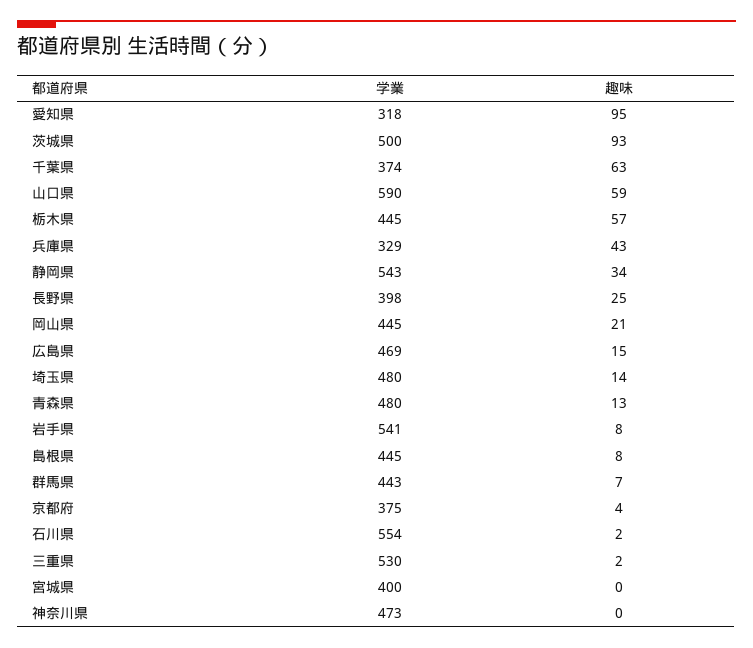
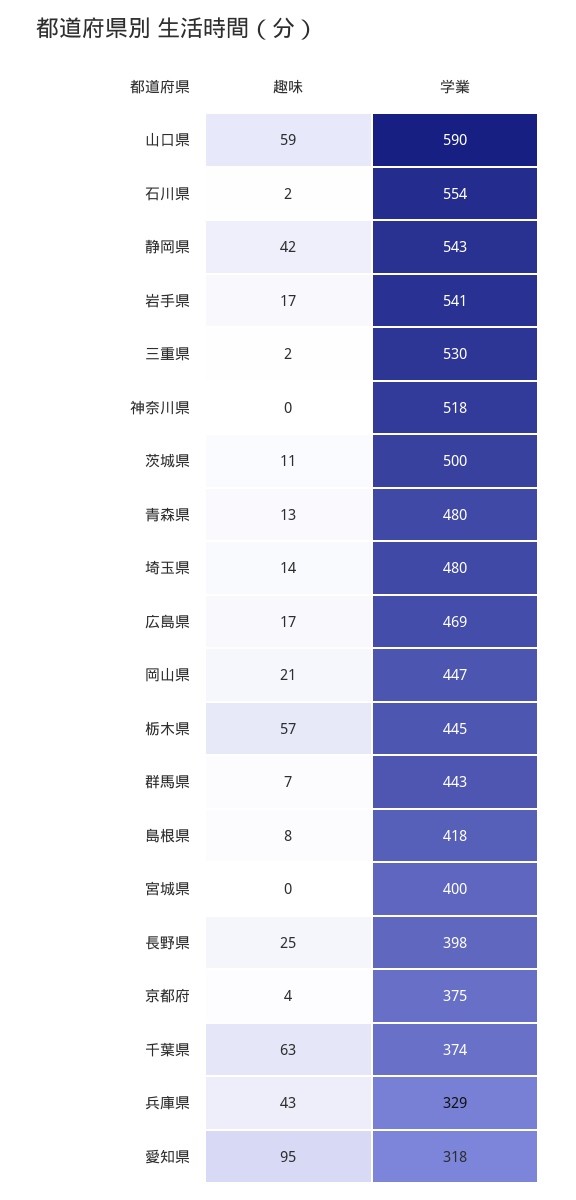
  {
    "学業": {
      "愛知県": 318,
      "茨城県": 500,
      "千葉県": 374,
      "山口県": 590,
      "栃木県": 445,
      "兵庫県": 329,
      "静岡県": 543,
      "長野県": 398,
-     "岡山県": 445,
+     "岡山県": 447,
      "広島県": 469,
      "埼玉県": 480,
      "青森県": 480,
      "岩手県": 541,
-     "島根県": 445,
+     "島根県": 418,
      "群馬県": 443,
      "京都府": 375,
      "石川県": 554,
      "三重県": 530,
      "宮城県": 400,
-     "神奈川県": 473
+     "神奈川県": 518
    },
    "趣味": {
      "愛知県": 95,
-     "茨城県": 93,
+     "茨城県": 11,
      "千葉県": 63,
      "山口県": 59,
      "栃木県": 57,
      "兵庫県": 43,
-     "静岡県": 34,
+     "静岡県": 42,
      "長野県": 25,
      "岡山県": 21,
-     "広島県": 15,
+     "広島県": 17,
      "埼玉県": 14,
      "青森県": 13,
-     "岩手県": 8,
+     "岩手県": 17,
      "島根県": 8,
      "群馬県": 7,
      "京都府": 4,
      "石川県": 2,
      "三重県": 2,
      "宮城県": 0,
      "神奈川県": 0
    }
  }

